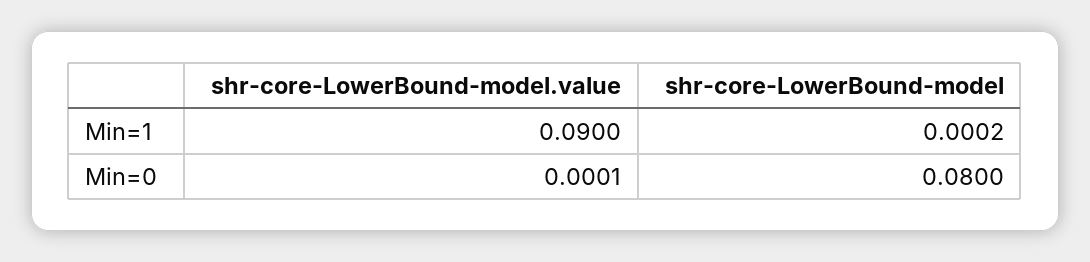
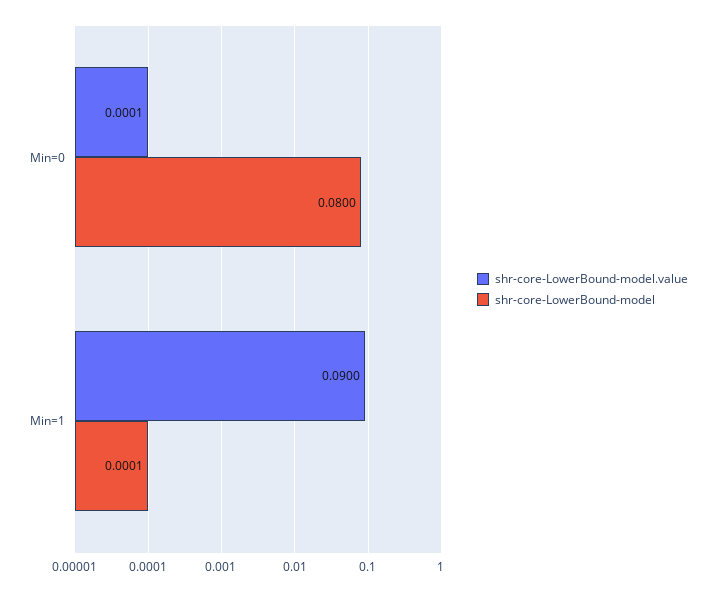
  {
    "shr-core-LowerBound-model.value": {
      "Min=1": 0.09,
      "Min=0": 0.0001
    },
    "shr-core-LowerBound-model": {
-     "Min=1": 0.0002,
+     "Min=1": 0.0001,
      "Min=0": 0.08
    }
  }

